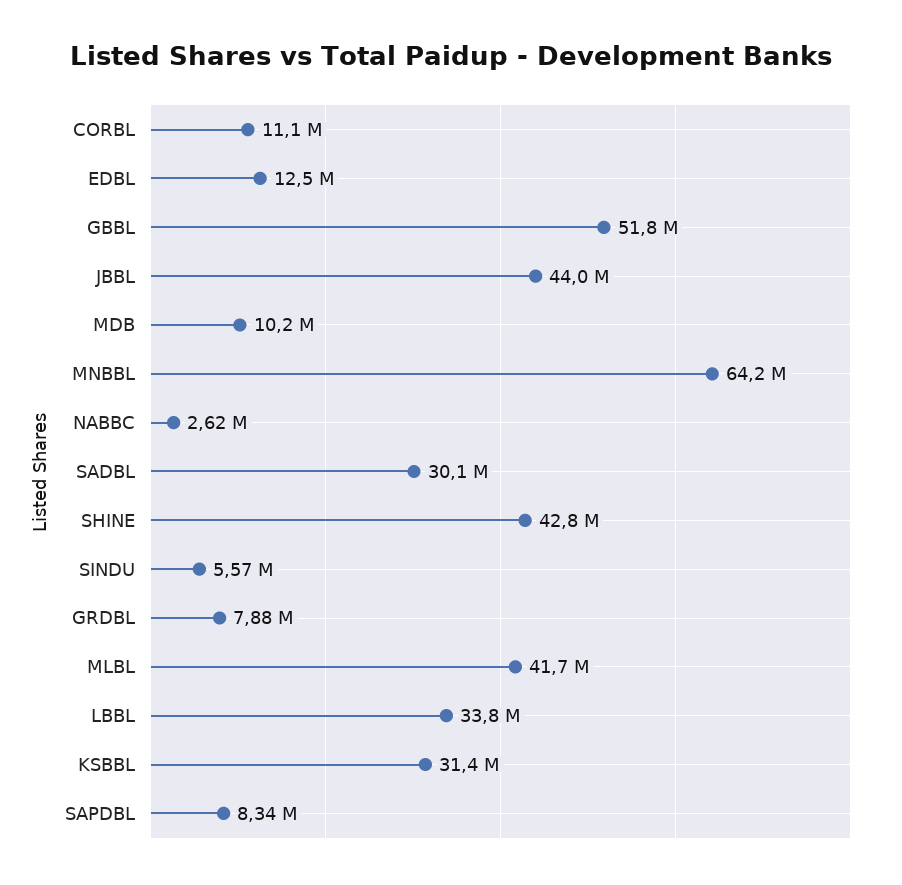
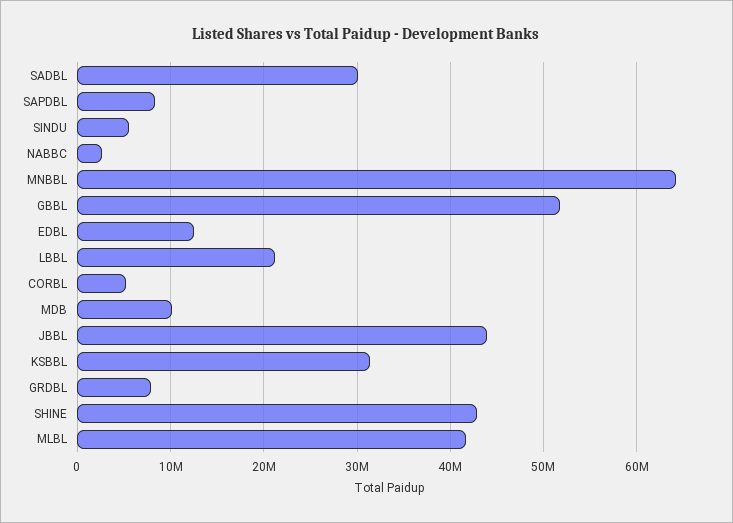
  {
-   "CORBL": 11100000,
+   "CORBL": 5000000,
    "EDBL": 12500000,
    "GBBL": 51800000,
    "JBBL": 44000000,
    "MDB": 10200000,
    "MNBBL": 64200000,
    "NABBC": 2620000,
    "SADBL": 30100000,
    "SHINE": 42800000,
    "SINDU": 5570000,
    "GRDBL": 7880000,
    "MLBL": 41700000,
-   "LBBL": 33800000,
+   "LBBL": 21000000,
    "KSBBL": 31400000,
    "SAPDBL": 8340000
  }

